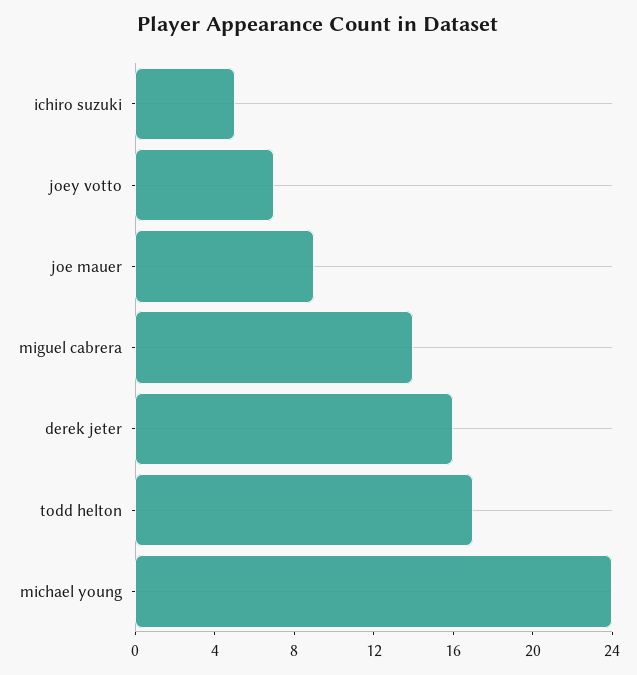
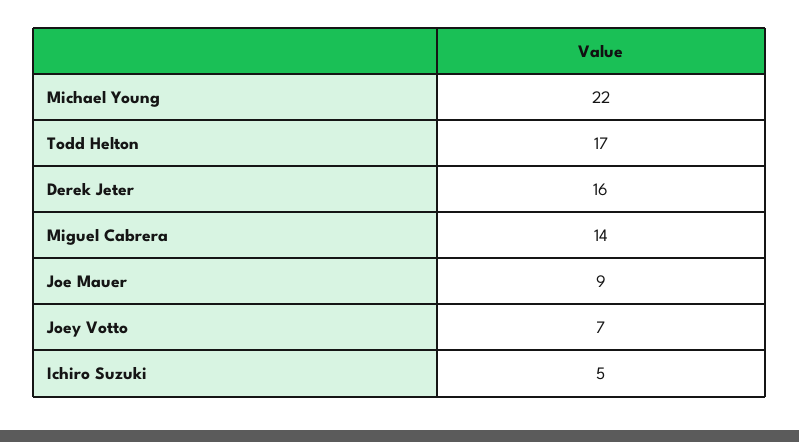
  {
    "ichiro suzuki": 5,
    "joey votto": 7,
    "joe mauer": 9,
    "miguel cabrera": 14,
    "derek jeter": 16,
    "todd helton": 17,
-   "michael young": 24
+   "michael young": 22
  }

